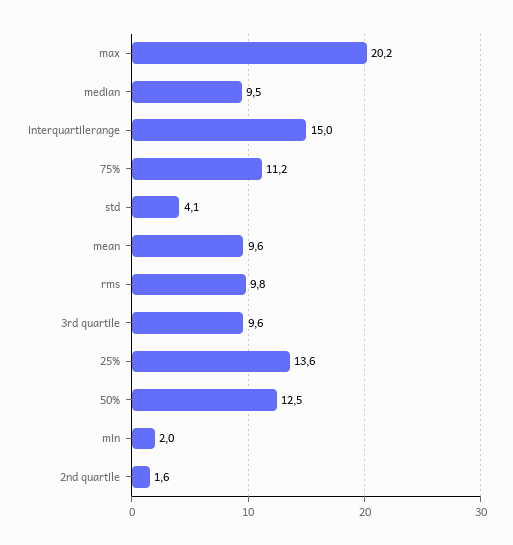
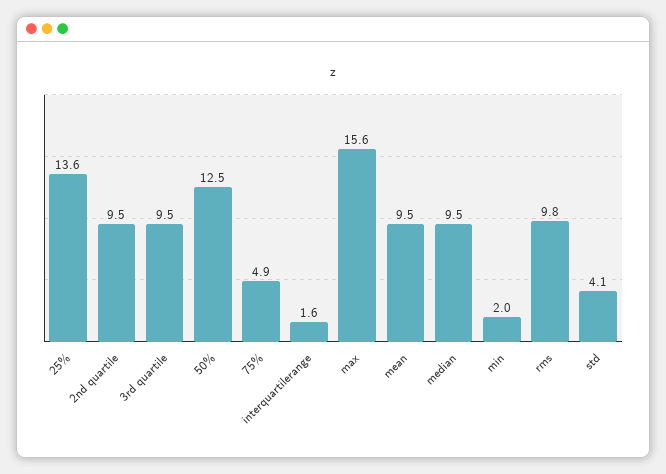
  {
-   "max": 20.2,
+   "max": 15.6,
    "median": 9.5,
-   "interquartilerange": 15,
+   "interquartilerange": 1.6,
-   "75%": 11.2,
+   "75%": 4.9,
    "std": 4.1,
-   "mean": 9.6,
+   "mean": 9.5,
    "rms": 9.8,
-   "3rd quartile": 9.6,
+   "3rd quartile": 9.5,
    "25%": 13.6,
    "50%": 12.5,
    "min": 2,
-   "2nd quartile": 1.6
+   "2nd quartile": 9.5
  }

